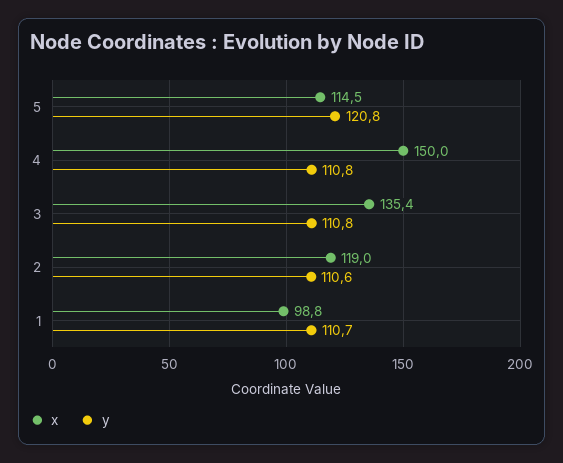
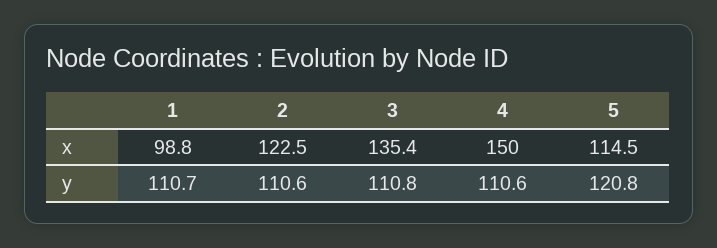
  {
    "x": {
      "5": 114.5,
      "4": 150,
      "3": 135.4,
-     "2": 119,
+     "2": 122.5,
      "1": 98.8
    },
    "y": {
      "5": 120.8,
-     "4": 110.8,
+     "4": 110.6,
      "3": 110.8,
      "2": 110.6,
      "1": 110.7
    }
  }

